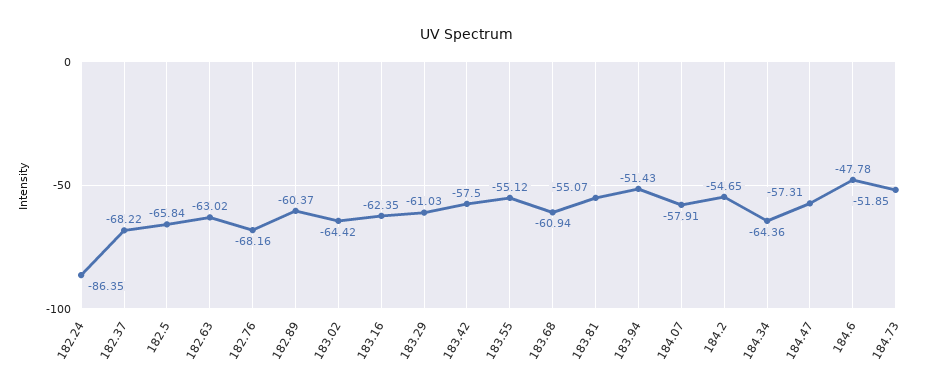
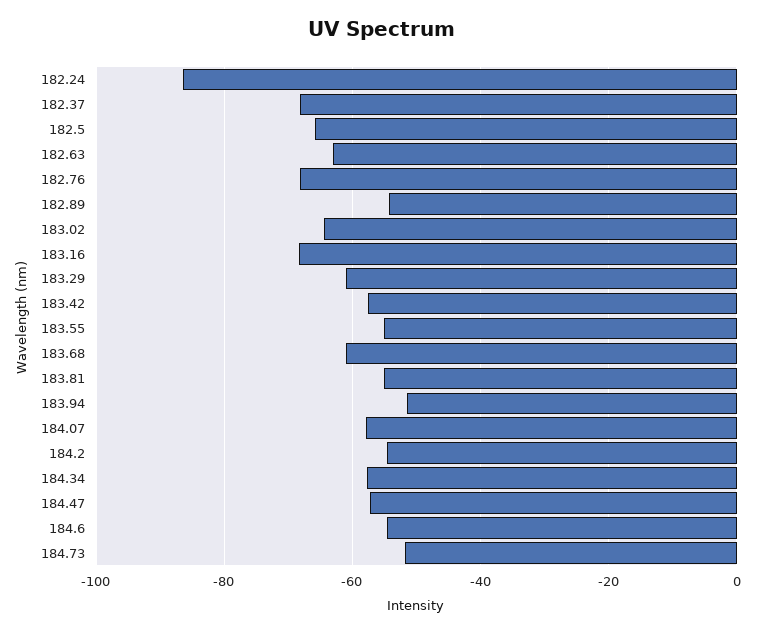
  {
    "182.24": -86.35,
    "182.37": -68.22,
    "182.5": -65.84,
    "182.63": -63.02,
    "182.76": -68.16,
-   "182.89": -60.37,
+   "182.89": -54,
    "183.02": -64.42,
-   "183.16": -62.35,
+   "183.16": -68,
    "183.29": -61.03,
    "183.42": -57.5,
    "183.55": -55.12,
    "183.68": -60.94,
    "183.81": -55.07,
    "183.94": -51.43,
    "184.07": -57.91,
    "184.2": -54.65,
-   "184.34": -64.36,
+   "184.34": -58,
    "184.47": -57.31,
-   "184.6": -47.78,
+   "184.6": -54,
    "184.73": -51.85
  }

